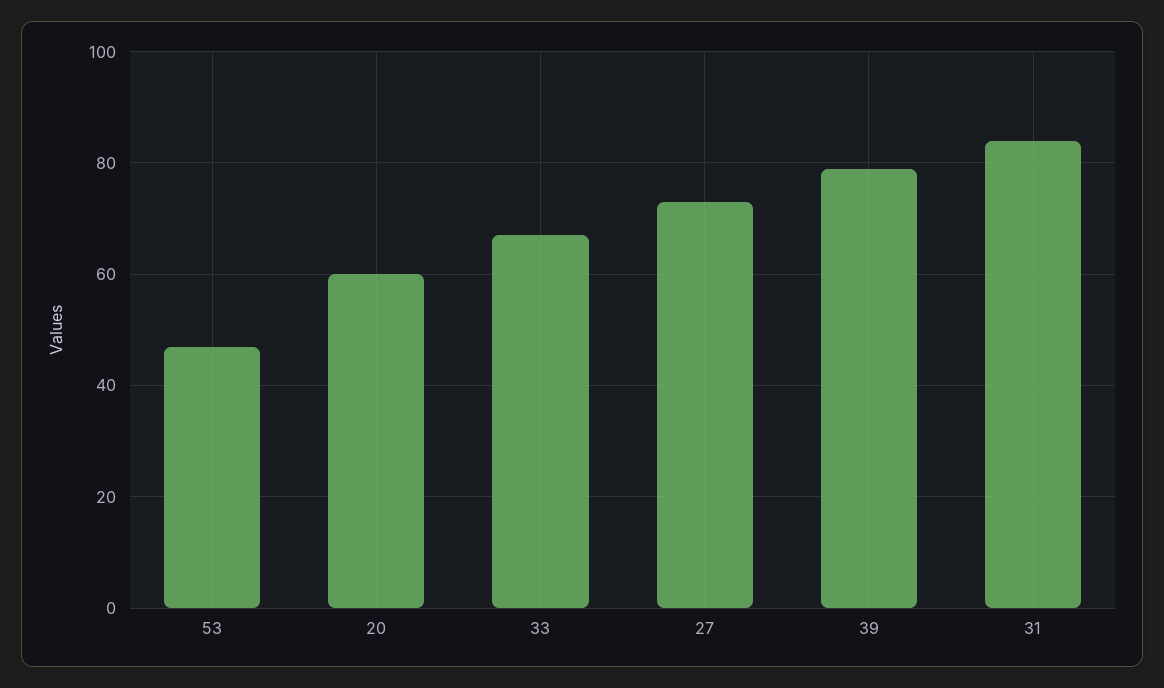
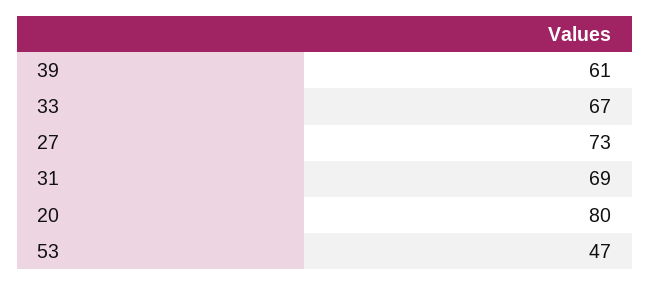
  {
    "53": 47,
-   "20": 60,
+   "20": 80,
    "33": 67,
    "27": 73,
-   "39": 80,
+   "39": 61,
-   "31": 85
+   "31": 69
  }

